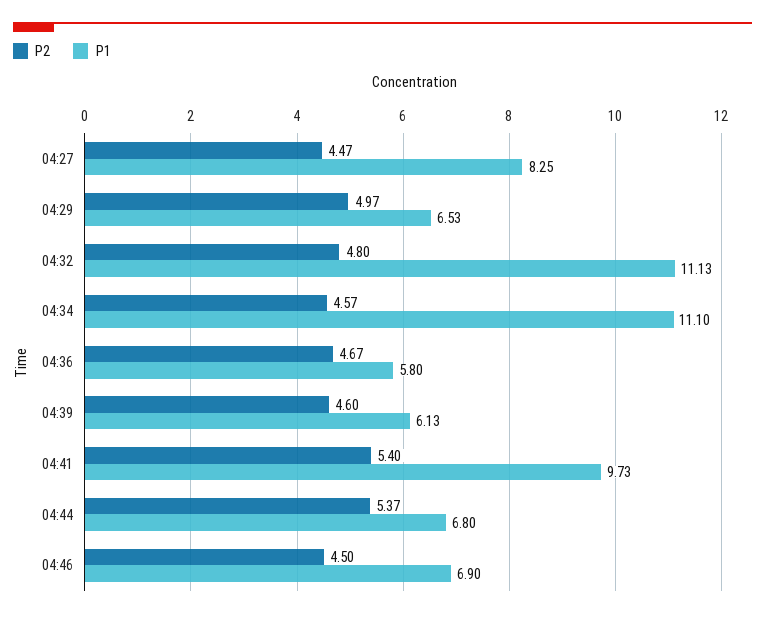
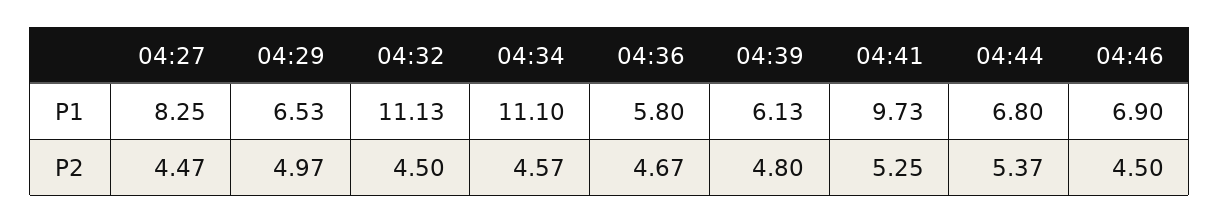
  {
    "P2": {
      "04:27": 4.47,
      "04:29": 4.97,
-     "04:32": 4.8,
+     "04:32": 4.5,
      "04:34": 4.57,
      "04:36": 4.67,
-     "04:39": 4.6,
+     "04:39": 4.8,
-     "04:41": 5.4,
+     "04:41": 5.25,
      "04:44": 5.37,
      "04:46": 4.5
    },
    "P1": {
      "04:27": 8.25,
      "04:29": 6.53,
      "04:32": 11.13,
      "04:34": 11.1,
      "04:36": 5.8,
      "04:39": 6.13,
      "04:41": 9.73,
      "04:44": 6.8,
      "04:46": 6.9
    }
  }

